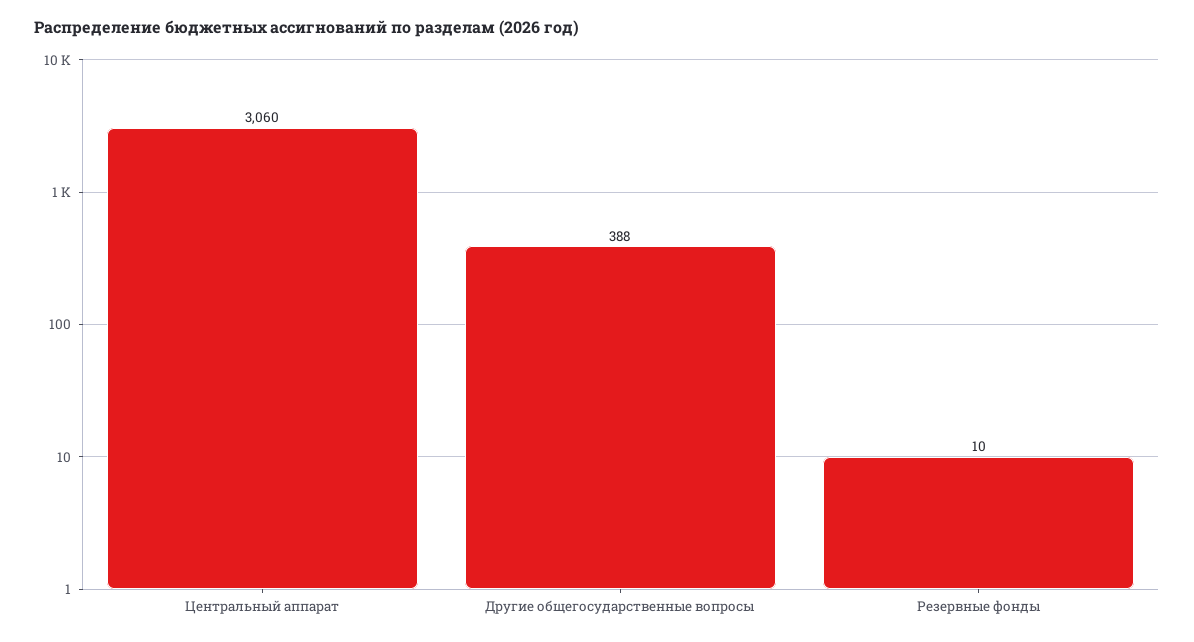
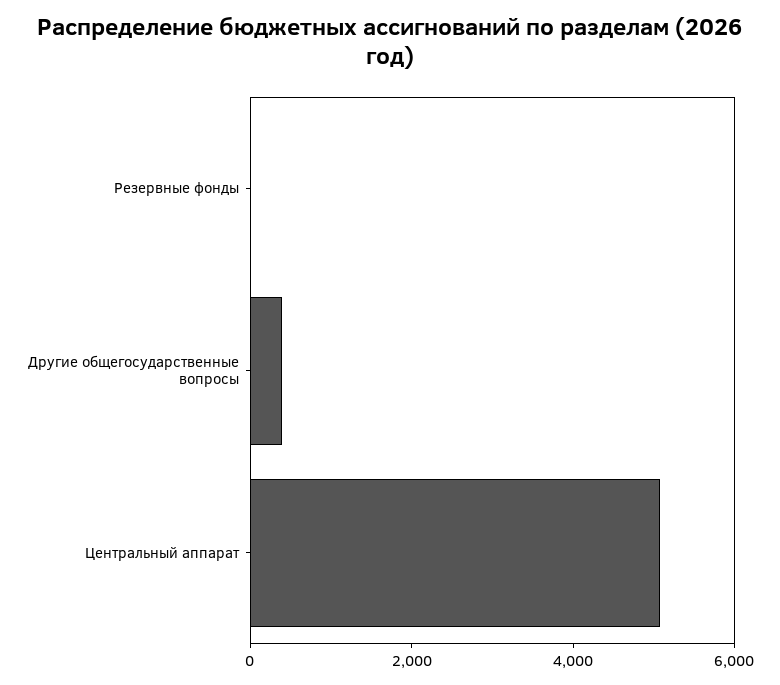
  {
-   "Центральный аппарат": 3060,
+   "Центральный аппарат": 5000,
    "Другие общегосударственные вопросы": 388,
    "Резервные фонды": 10
  }

